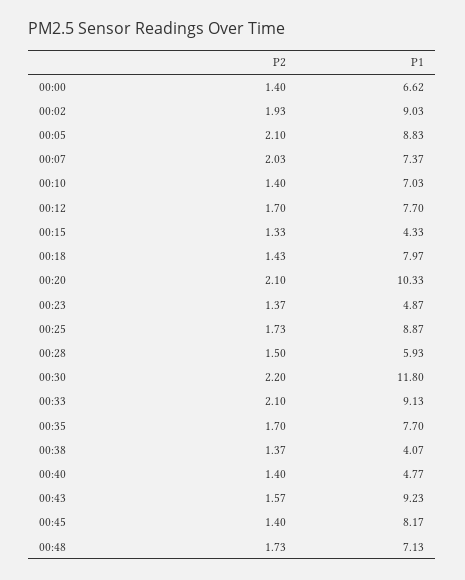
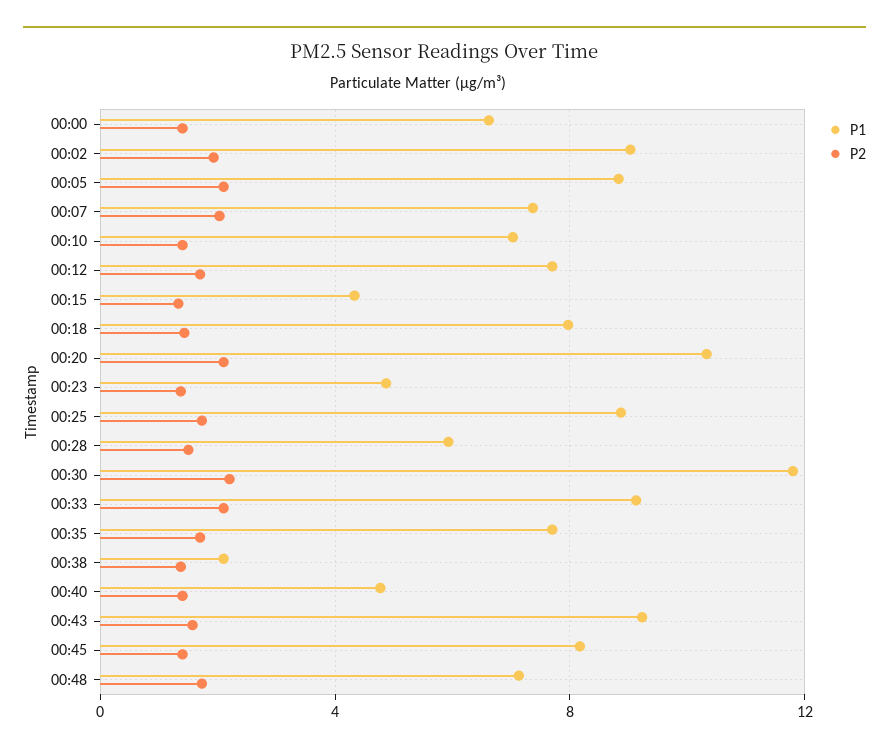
  {
    "P2": {
      "00:00": 1.4,
      "00:02": 1.93,
      "00:05": 2.1,
      "00:07": 2.03,
      "00:10": 1.4,
      "00:12": 1.7,
      "00:15": 1.33,
      "00:18": 1.43,
      "00:20": 2.1,
      "00:23": 1.37,
      "00:25": 1.73,
      "00:28": 1.5,
      "00:30": 2.2,
      "00:33": 2.1,
      "00:35": 1.7,
      "00:38": 1.37,
      "00:40": 1.4,
      "00:43": 1.57,
      "00:45": 1.4,
      "00:48": 1.73
    },
    "P1": {
      "00:00": 6.62,
      "00:02": 9.03,
      "00:05": 8.83,
      "00:07": 7.37,
      "00:10": 7.03,
      "00:12": 7.7,
      "00:15": 4.33,
      "00:18": 7.97,
      "00:20": 10.33,
      "00:23": 4.87,
      "00:25": 8.87,
      "00:28": 5.93,
      "00:30": 11.8,
      "00:33": 9.13,
      "00:35": 7.7,
-     "00:38": 4.07,
+     "00:38": 2,
      "00:40": 4.77,
      "00:43": 9.23,
      "00:45": 8.17,
      "00:48": 7.13
    }
  }

